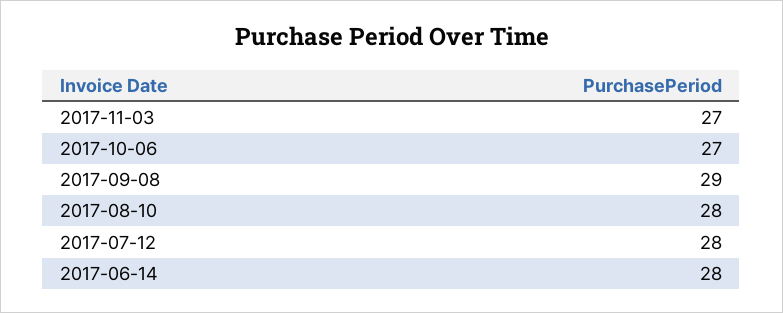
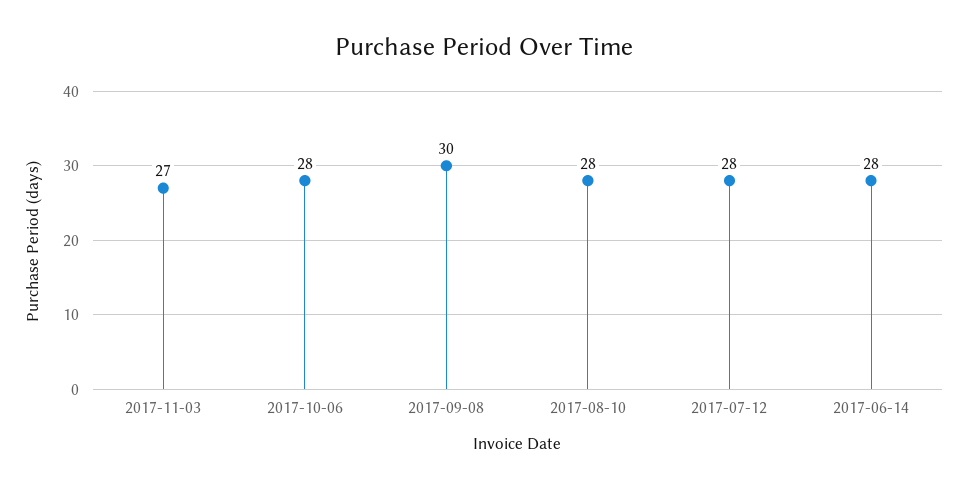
  {
    "2017-11-03": 27,
-   "2017-10-06": 27,
+   "2017-10-06": 28,
-   "2017-09-08": 29,
+   "2017-09-08": 30,
    "2017-08-10": 28,
    "2017-07-12": 28,
    "2017-06-14": 28
  }

